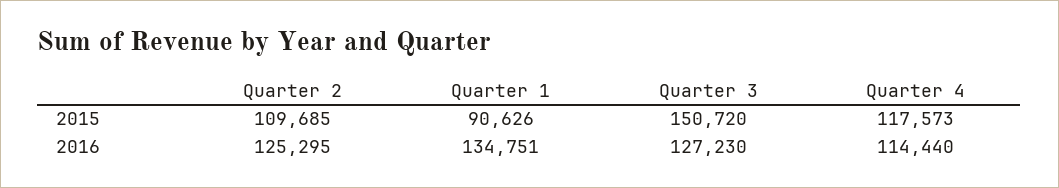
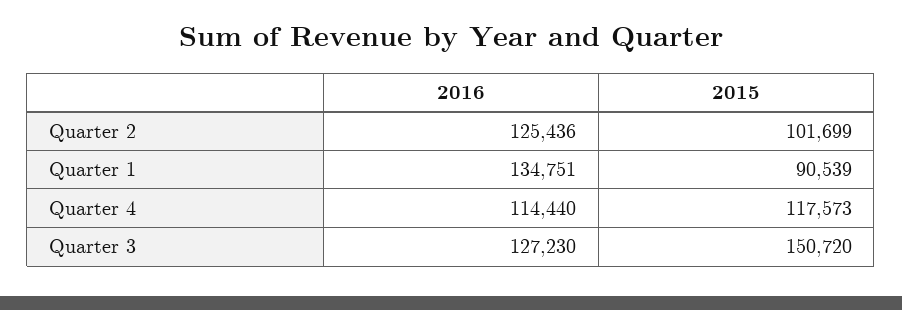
  {
    "Quarter 2": {
-     "2015": 109685,
+     "2015": 101699,
-     "2016": 125295
+     "2016": 125436
    },
    "Quarter 1": {
-     "2015": 90626,
+     "2015": 90539,
      "2016": 134751
    },
    "Quarter 3": {
      "2015": 150720,
      "2016": 127230
    },
    "Quarter 4": {
      "2015": 117573,
      "2016": 114440
    }
  }

